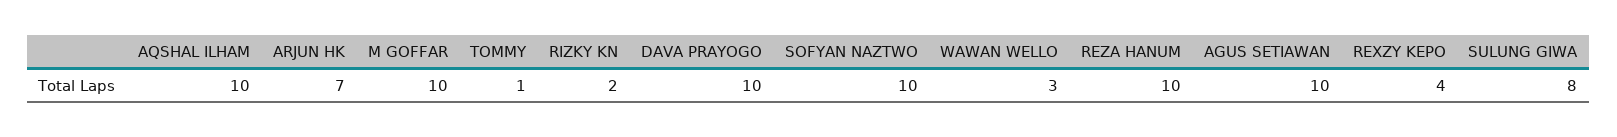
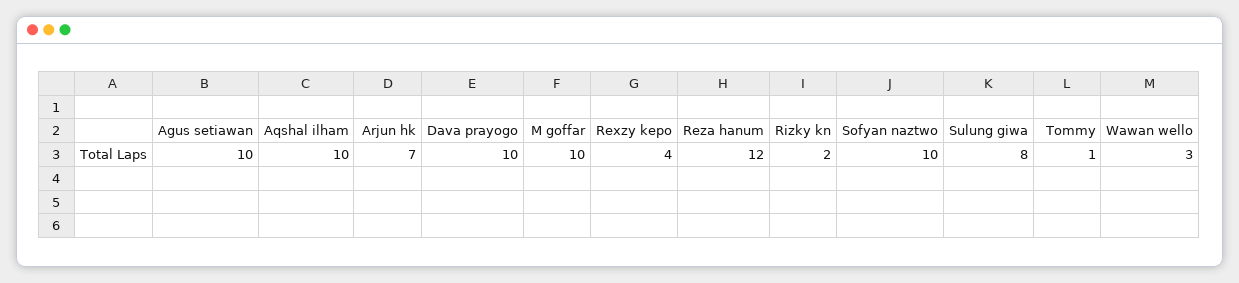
  {
    "AQSHAL ILHAM": 10,
    "ARJUN HK": 7,
    "M GOFFAR": 10,
    "TOMMY": 1,
    "RIZKY KN": 2,
    "DAVA PRAYOGO": 10,
    "SOFYAN NAZTWO": 10,
    "WAWAN WELLO": 3,
-   "REZA HANUM": 10,
+   "REZA HANUM": 12,
    "AGUS SETIAWAN": 10,
    "REXZY KEPO": 4,
    "SULUNG GIWA": 8
  }

